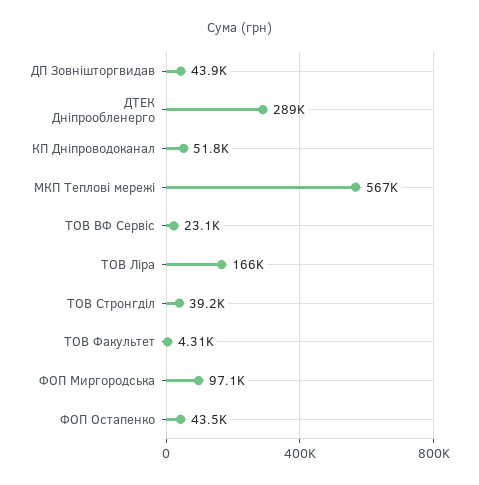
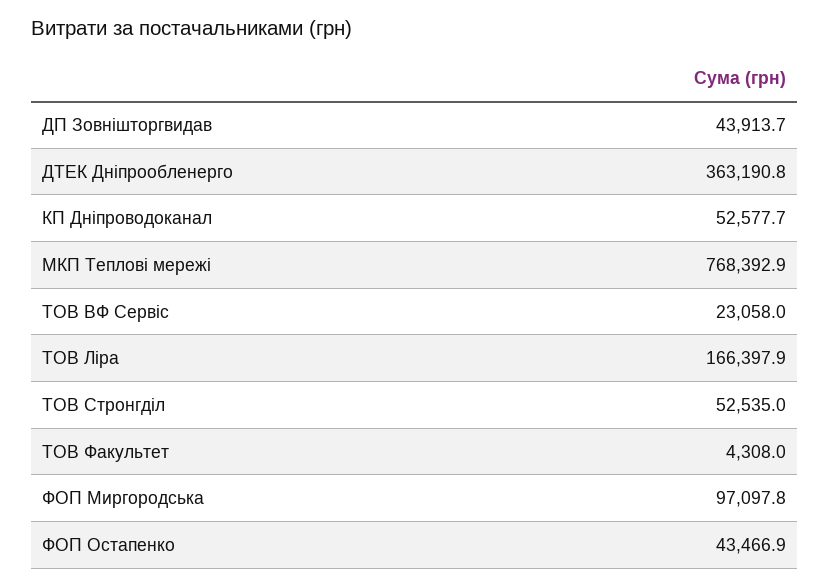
  {
    "ДП Зовнішторгвидав": 43913.7,
-   "ДТЕК Дніпрообленерго": 289000,
+   "ДТЕК Дніпрообленерго": 363190.8,
-   "КП Дніпроводоканал": 51800,
+   "КП Дніпроводоканал": 52577.7,
-   "МКП Теплові мережі": 567000,
+   "МКП Теплові мережі": 768392.9,
    "ТОВ ВФ Сервіс": 23058,
    "ТОВ Ліра": 166397.9,
-   "ТОВ Стронгділ": 39200,
+   "ТОВ Стронгділ": 52535,
    "ТОВ Факультет": 4308,
    "ФОП Миргородська": 97097.8,
    "ФОП Остапенко": 43466.9
  }

